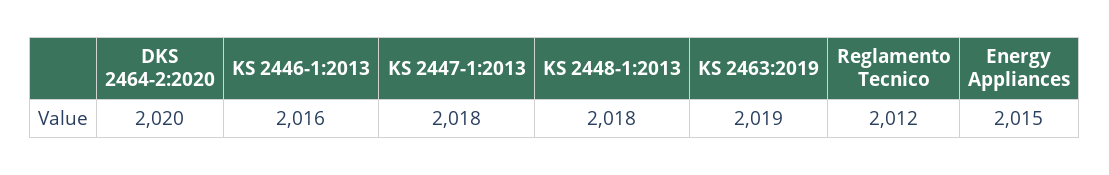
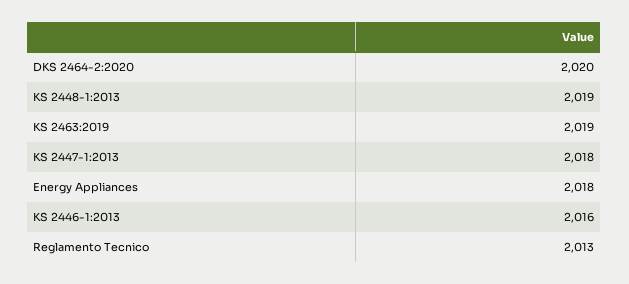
  {
    "DKS 2464-2:2020": 2020,
    "KS 2446-1:2013": 2016,
    "KS 2447-1:2013": 2018,
-   "KS 2448-1:2013": 2018,
+   "KS 2448-1:2013": 2019,
    "KS 2463:2019": 2019,
-   "Reglamento Tecnico": 2012,
+   "Reglamento Tecnico": 2013,
-   "Energy Appliances": 2015
+   "Energy Appliances": 2018
  }

